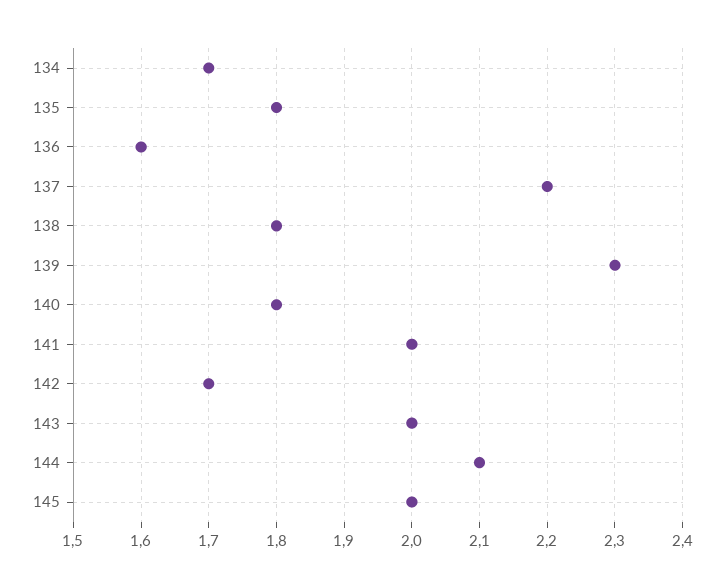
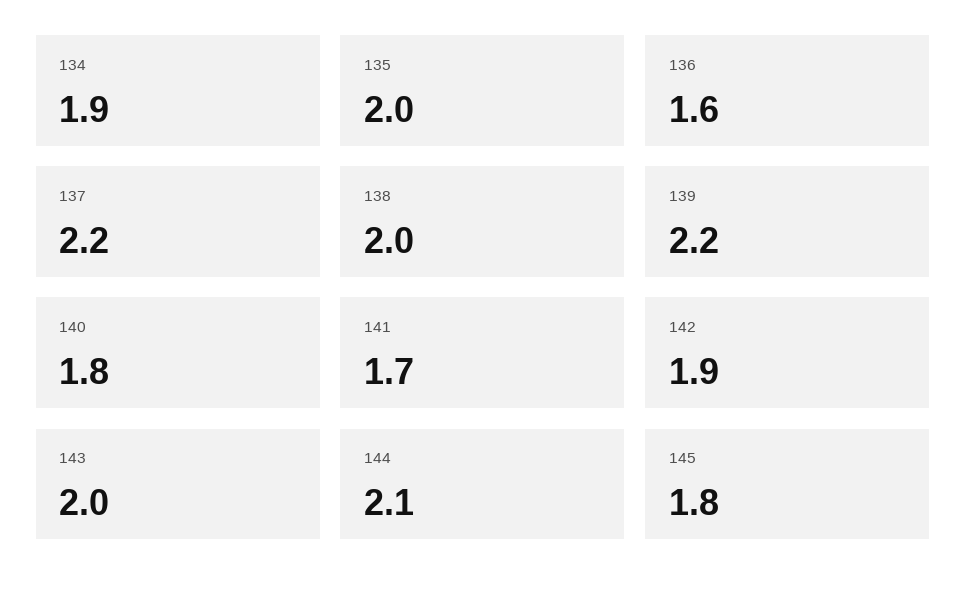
  {
-   "134": 1.7,
+   "134": 1.9,
-   "135": 1.8,
+   "135": 2,
    "136": 1.6,
    "137": 2.2,
-   "138": 1.8,
+   "138": 2,
-   "139": 2.3,
+   "139": 2.2,
    "140": 1.8,
-   "141": 2,
+   "141": 1.7,
-   "142": 1.7,
+   "142": 1.9,
    "143": 2,
    "144": 2.1,
-   "145": 2
+   "145": 1.8
  }

